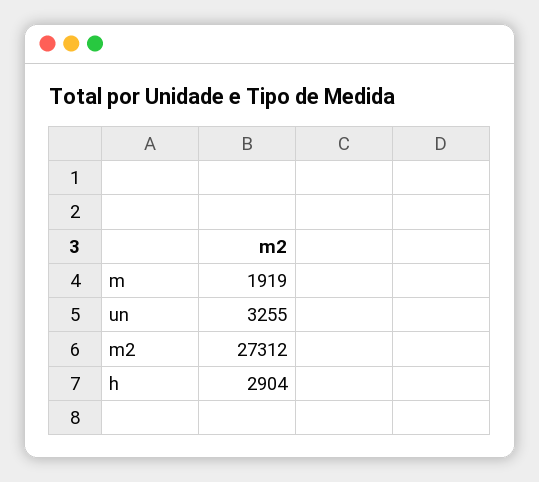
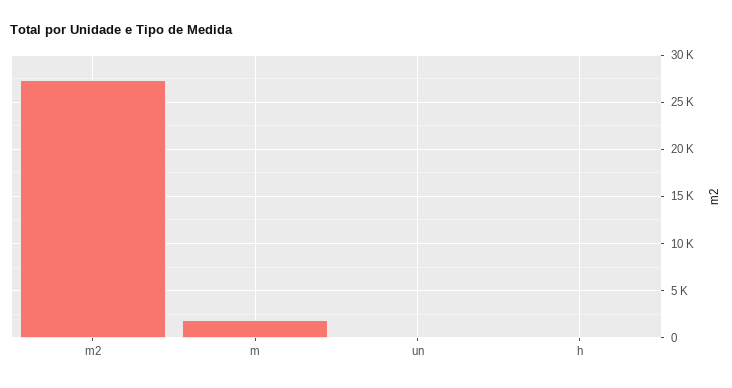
  {
    "m": 1919,
-   "un": 3255,
+   "un": 0,
    "m2": 27312,
-   "h": 2904
+   "h": 0
  }

